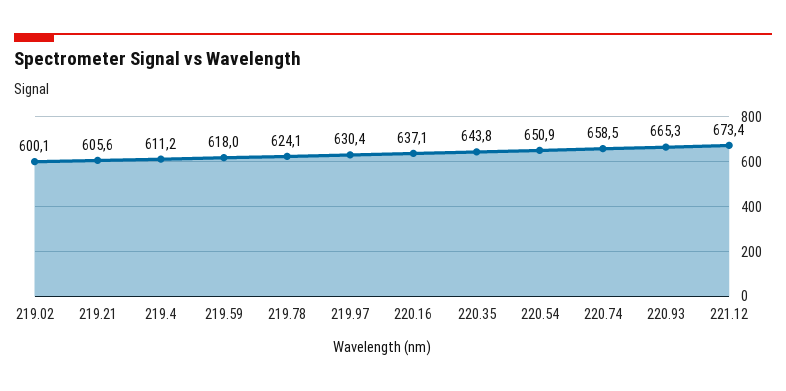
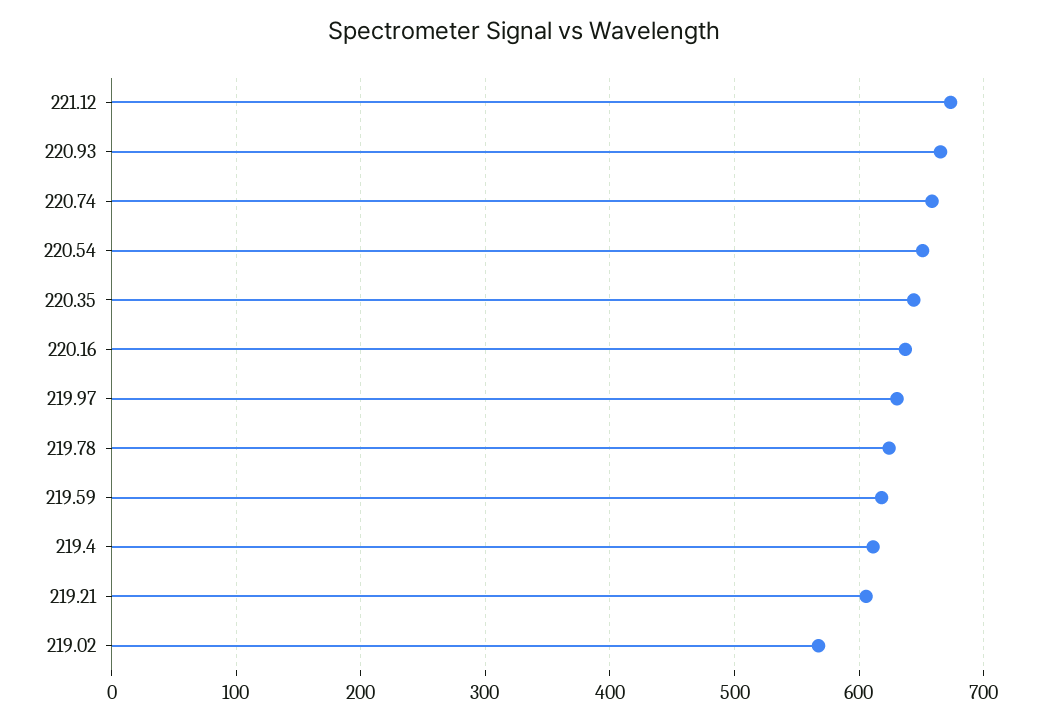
  {
-   "219.02": 600.1,
+   "219.02": 570,
    "219.21": 605.6,
    "219.4": 611.2,
    "219.59": 618,
    "219.78": 624.1,
    "219.97": 630.4,
    "220.16": 637.1,
    "220.35": 643.8,
    "220.54": 650.9,
    "220.74": 658.5,
    "220.93": 665.3,
    "221.12": 673.4
  }

